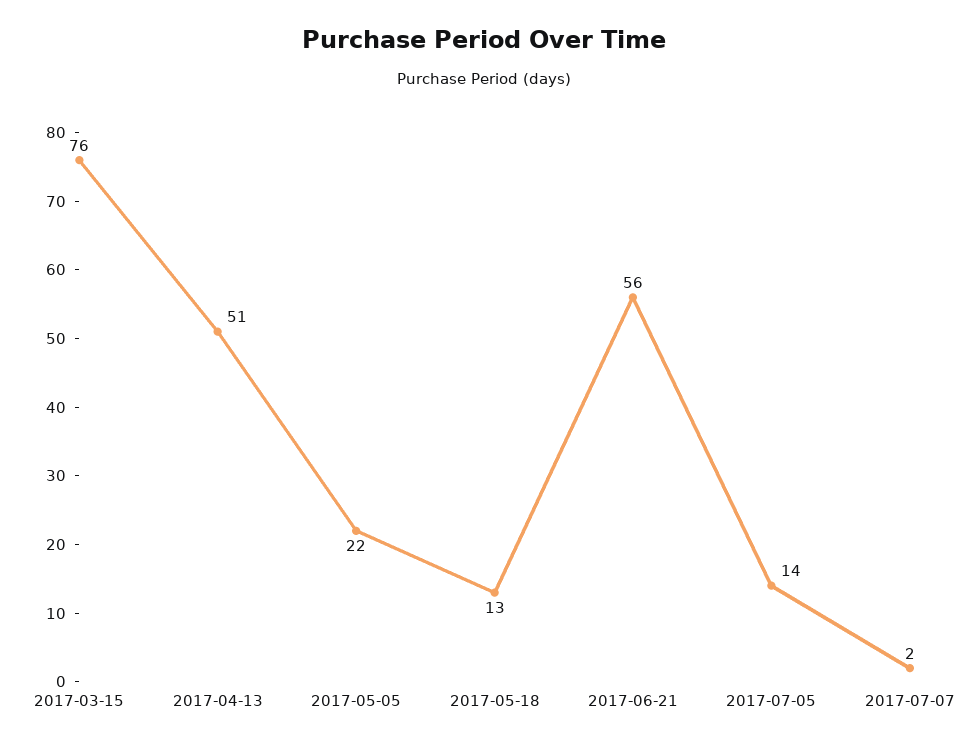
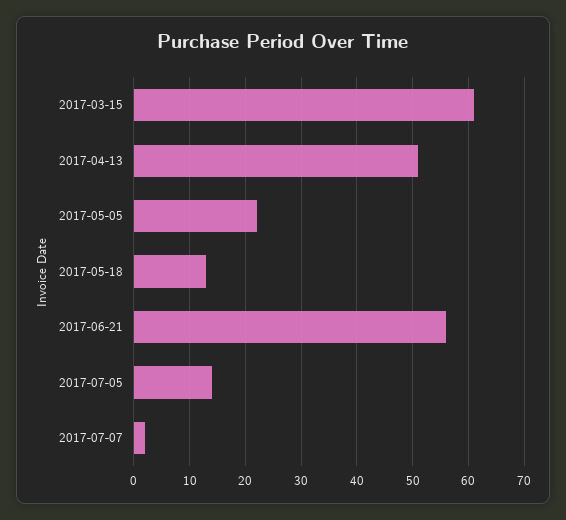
  {
-   "2017-03-15": 76,
+   "2017-03-15": 60,
    "2017-04-13": 51,
    "2017-05-05": 22,
    "2017-05-18": 13,
    "2017-06-21": 56,
    "2017-07-05": 14,
    "2017-07-07": 2
  }

